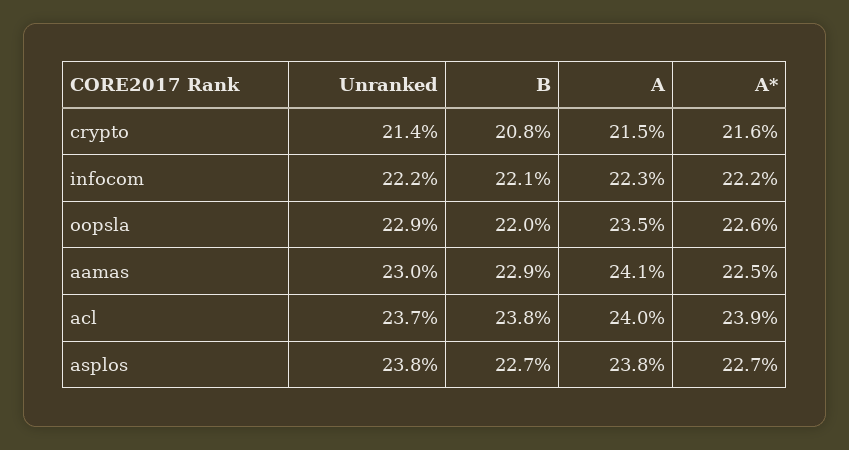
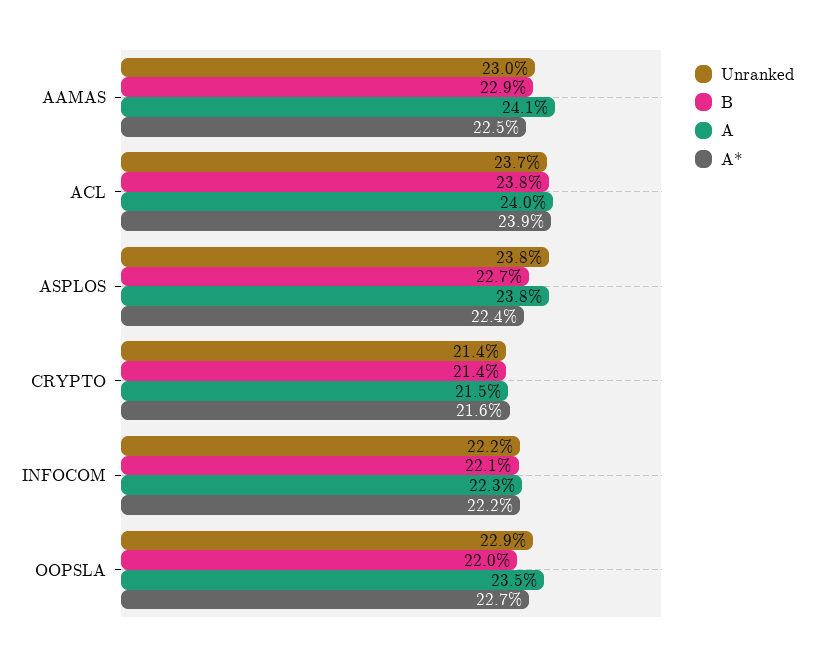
  {
    "Unranked": {
      "crypto": 21.4,
      "infocom": 22.2,
      "oopsla": 22.9,
      "aamas": 23,
      "acl": 23.7,
      "asplos": 23.8
    },
    "B": {
-     "crypto": 20.8,
+     "crypto": 21.4,
      "infocom": 22.1,
      "oopsla": 22,
      "aamas": 22.9,
      "acl": 23.8,
      "asplos": 22.7
    },
    "A": {
      "crypto": 21.5,
      "infocom": 22.3,
      "oopsla": 23.5,
      "aamas": 24.1,
      "acl": 24,
      "asplos": 23.8
    },
    "A*": {
      "crypto": 21.6,
      "infocom": 22.2,
-     "oopsla": 22.6,
+     "oopsla": 22.7,
      "aamas": 22.5,
      "acl": 23.9,
-     "asplos": 22.7
+     "asplos": 22.4
    }
  }

